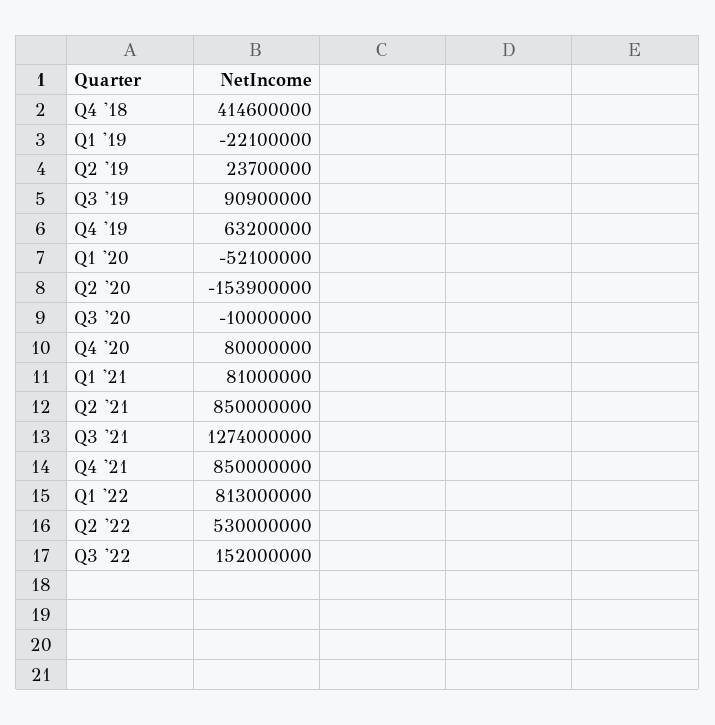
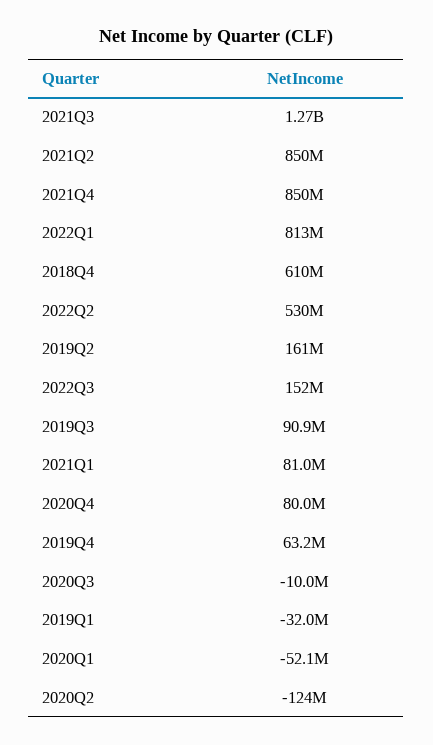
  {
-   "Q4 '18": 414600000,
+   "Q4 '18": 610000000,
-   "Q1 '19": -22100000,
+   "Q1 '19": -32000000,
-   "Q2 '19": 23700000,
+   "Q2 '19": 161000000,
    "Q3 '19": 90900000,
    "Q4 '19": 63200000,
    "Q1 '20": -52100000,
-   "Q2 '20": -153900000,
+   "Q2 '20": -124000000,
    "Q3 '20": -10000000,
    "Q4 '20": 80000000,
    "Q1 '21": 81000000,
    "Q2 '21": 850000000,
    "Q3 '21": 1274000000,
    "Q4 '21": 850000000,
    "Q1 '22": 813000000,
    "Q2 '22": 530000000,
    "Q3 '22": 152000000
  }

